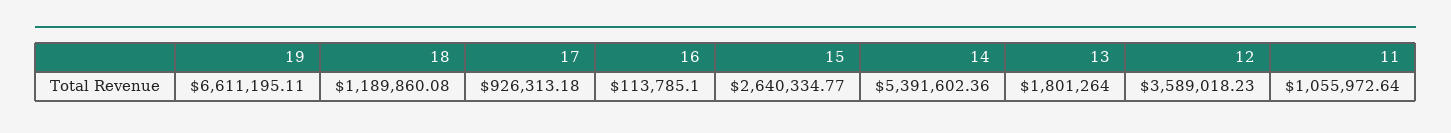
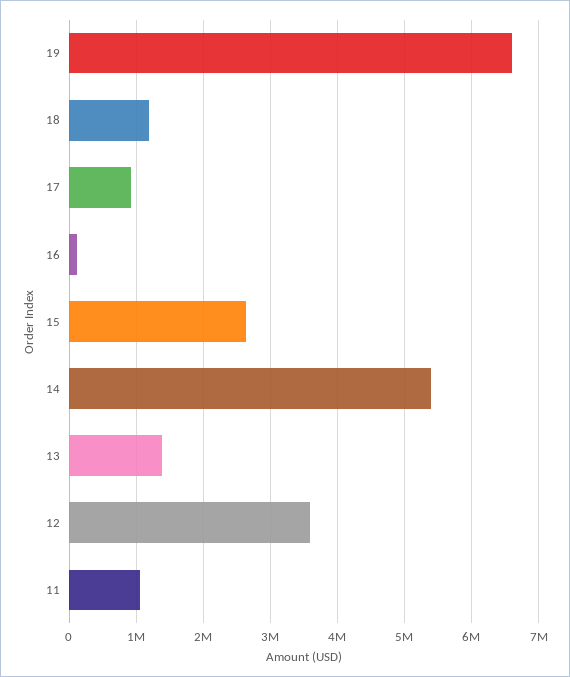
  {
    "19": 6611195.11,
    "18": 1189860.08,
    "17": 926313.18,
    "16": 113785.1,
    "15": 2640334.77,
    "14": 5391602.36,
-   "13": 1801264,
+   "13": 1400000,
    "12": 3589018.23,
    "11": 1055972.64
  }

